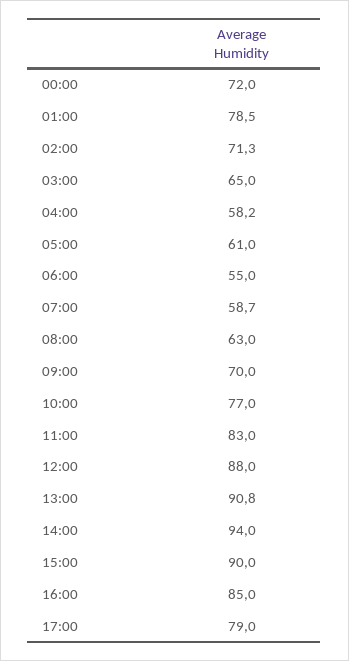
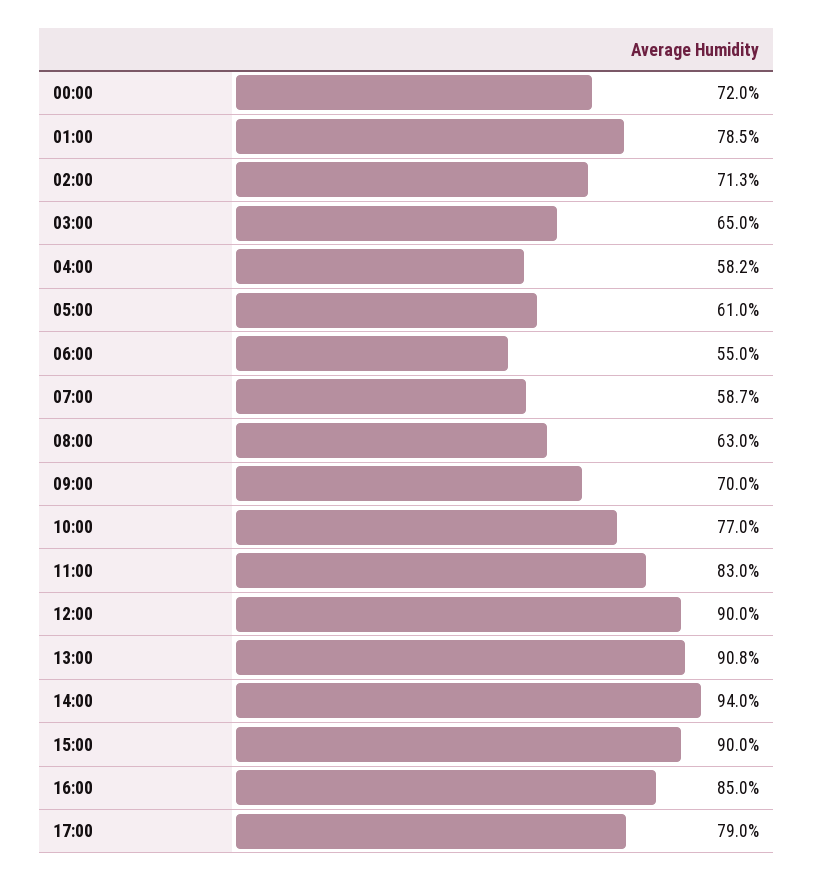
  {
    "00:00": 72,
    "01:00": 78.5,
    "02:00": 71.3,
    "03:00": 65,
    "04:00": 58.2,
    "05:00": 61,
    "06:00": 55,
    "07:00": 58.7,
    "08:00": 63,
    "09:00": 70,
    "10:00": 77,
    "11:00": 83,
-   "12:00": 88,
+   "12:00": 90,
    "13:00": 90.8,
    "14:00": 94,
    "15:00": 90,
    "16:00": 85,
    "17:00": 79
  }

